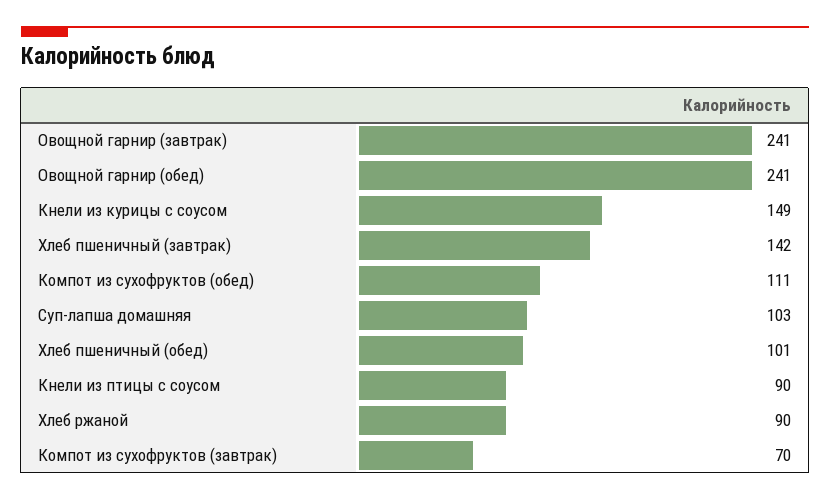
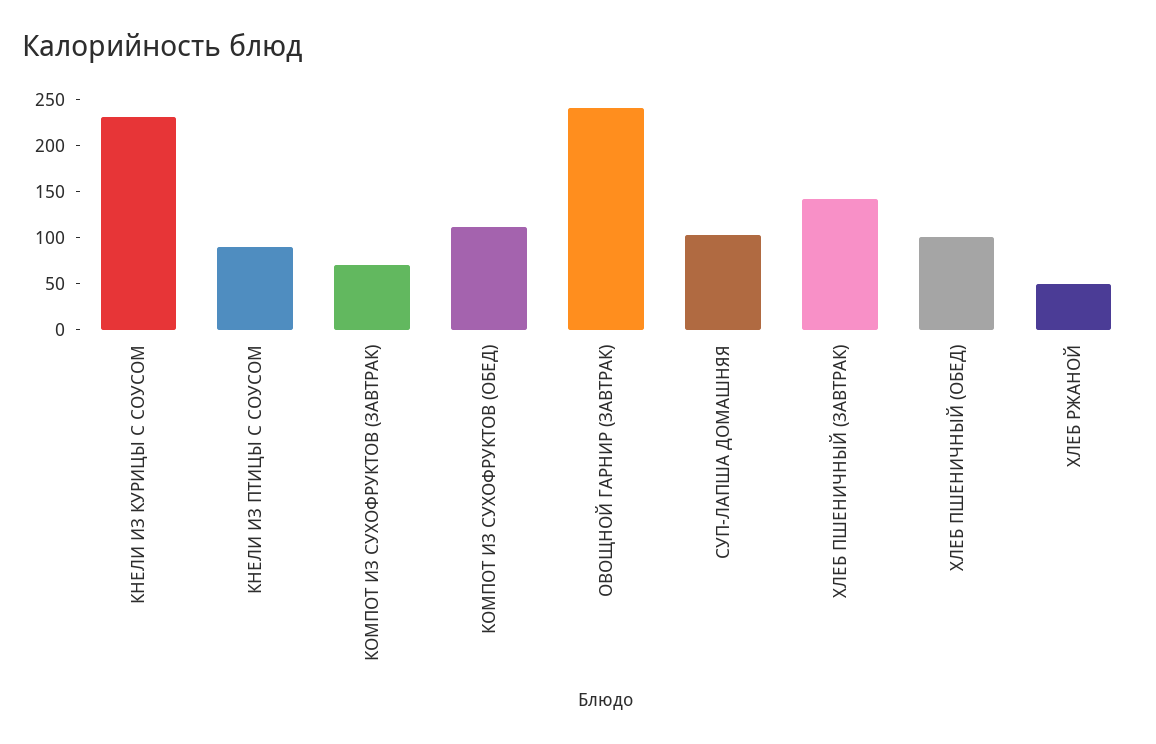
  {
    "Овощной гарнир (завтрак)": 241,
-   "Овощной гарнир (обед)": 241,
-   "Кнели из курицы с соусом": 149,
+   "Кнели из курицы с соусом": 230,
    "Хлеб пшеничный (завтрак)": 142,
    "Компот из сухофруктов (обед)": 111,
    "Суп-лапша домашняя": 103,
    "Хлеб пшеничный (обед)": 101,
    "Кнели из птицы с соусом": 90,
-   "Хлеб ржаной": 90,
+   "Хлеб ржаной": 50,
    "Компот из сухофруктов (завтрак)": 70
  }

